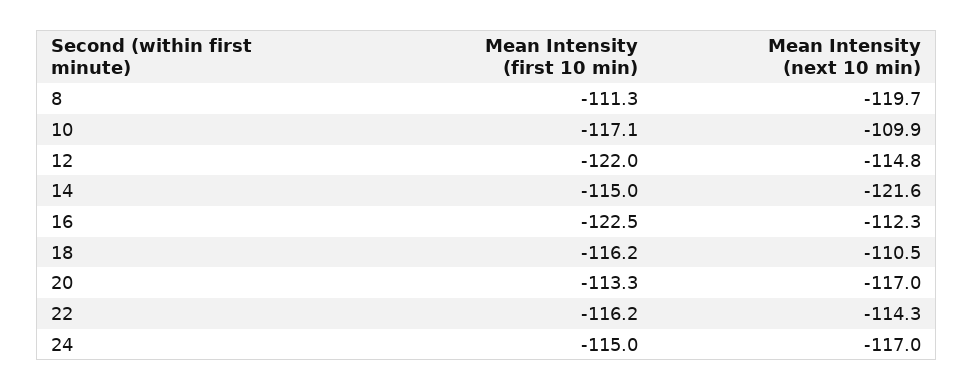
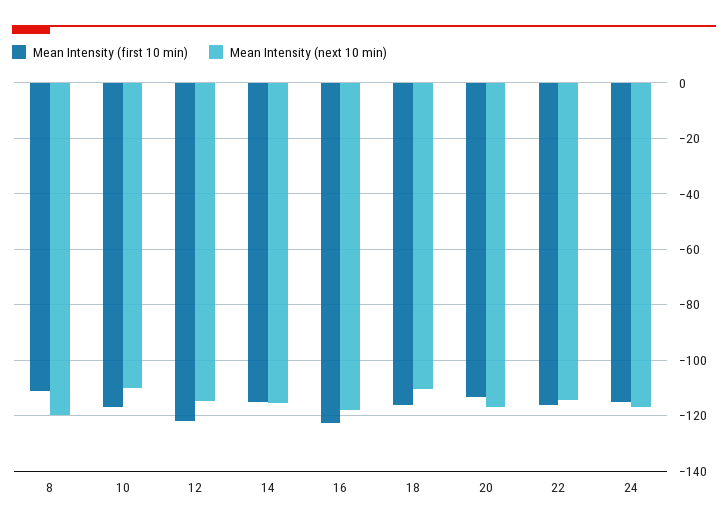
  {
    "Mean Intensity (first 10 min)": {
      "8": -111.3,
      "10": -117.1,
      "12": -122,
      "14": -115,
      "16": -122.5,
      "18": -116.2,
      "20": -113.3,
      "22": -116.2,
      "24": -115
    },
    "Mean Intensity (next 10 min)": {
      "8": -119.7,
      "10": -109.9,
      "12": -114.8,
-     "14": -121.6,
+     "14": -115,
-     "16": -112.3,
+     "16": -117.5,
      "18": -110.5,
      "20": -117,
      "22": -114.3,
      "24": -117
    }
  }

